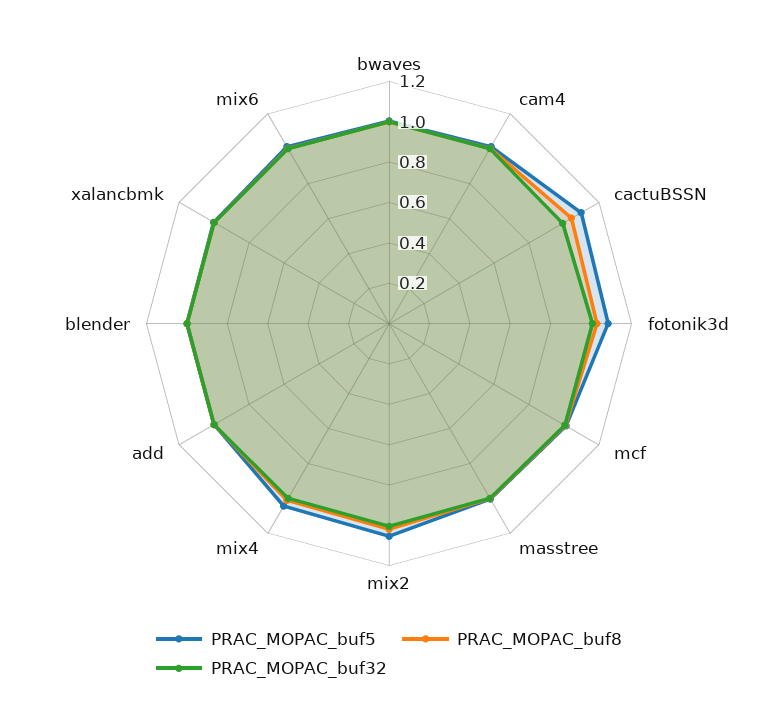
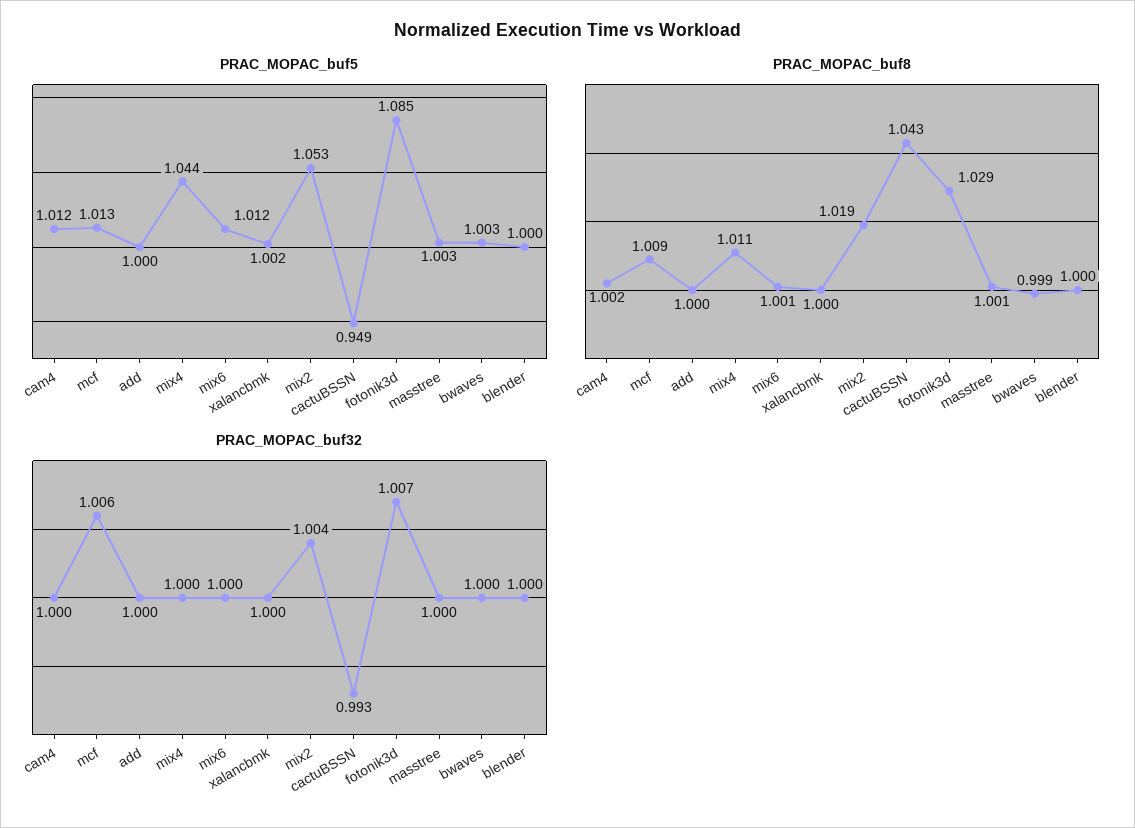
  {
    "PRAC_MOPAC_buf5": {
      "bwaves": 1.003,
      "cam4": 1.012,
-     "cactuBSSN": 1.1,
+     "cactuBSSN": 0.949,
      "fotonik3d": 1.085,
      "mcf": 1.013,
      "masstree": 1.003,
      "mix2": 1.053,
      "mix4": 1.044,
      "add": 1,
      "blender": 1,
      "xalancbmk": 1.002,
      "mix6": 1.012
    },
    "PRAC_MOPAC_buf8": {
      "bwaves": 0.999,
      "cam4": 1.002,
      "cactuBSSN": 1.043,
      "fotonik3d": 1.029,
      "mcf": 1.009,
      "masstree": 1.001,
      "mix2": 1.019,
      "mix4": 1.011,
      "add": 1,
      "blender": 1,
      "xalancbmk": 1,
      "mix6": 1.001
    },
    "PRAC_MOPAC_buf32": {
      "bwaves": 1,
      "cam4": 1,
      "cactuBSSN": 0.993,
      "fotonik3d": 1.007,
      "mcf": 1.006,
      "masstree": 1,
      "mix2": 1.004,
      "mix4": 1,
      "add": 1,
      "blender": 1,
      "xalancbmk": 1,
      "mix6": 1
    }
  }

